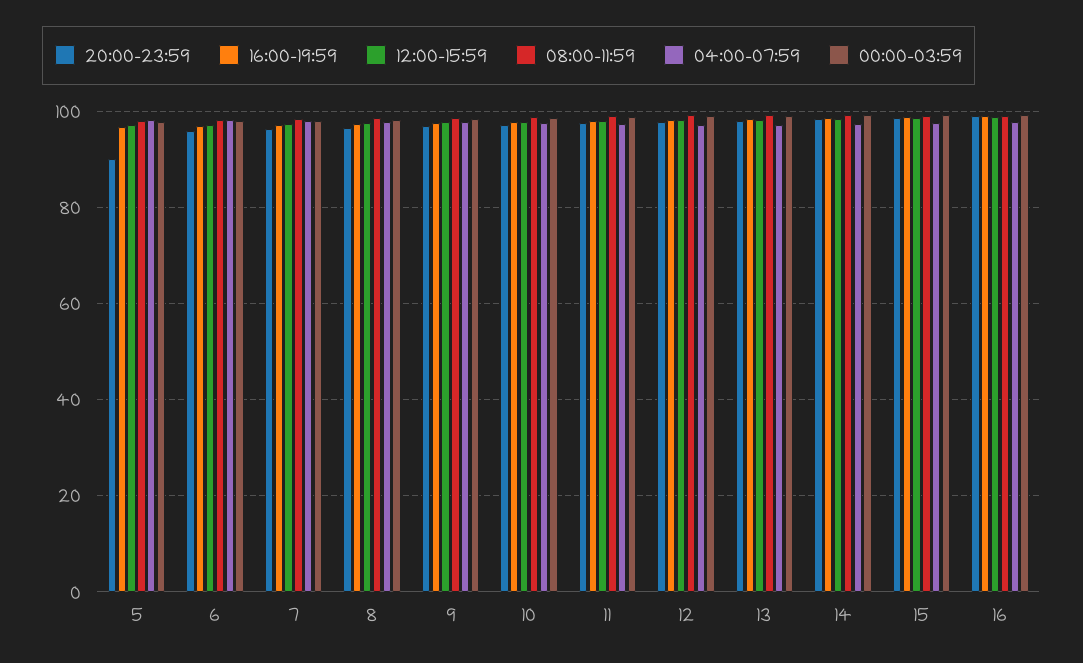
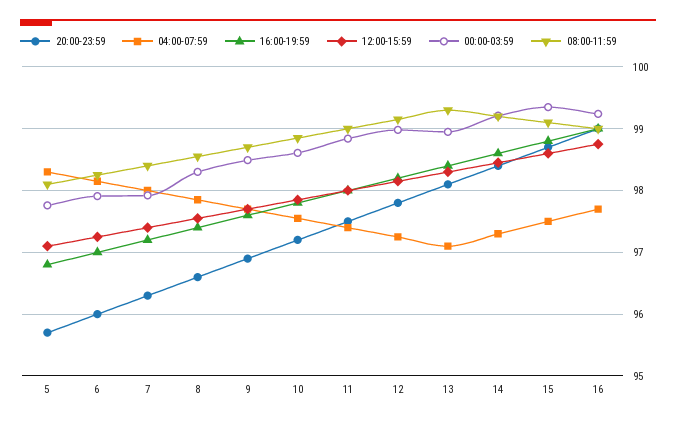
  {
    "20:00-23:59": {
-     "5": 90,
+     "5": 95.7,
      "6": 96,
      "7": 96.3,
      "8": 96.6,
      "9": 96.9,
      "10": 97.2,
      "11": 97.5,
      "12": 97.8,
      "13": 98.1,
      "14": 98.4,
      "15": 98.7,
      "16": 99
    },
    "16:00-19:59": {
      "5": 96.8,
      "6": 97,
      "7": 97.2,
      "8": 97.4,
      "9": 97.6,
      "10": 97.8,
      "11": 98,
      "12": 98.2,
      "13": 98.4,
      "14": 98.6,
      "15": 98.8,
      "16": 99
    },
    "12:00-15:59": {
      "5": 97.1,
      "6": 97.3,
      "7": 97.4,
      "8": 97.6,
      "9": 97.7,
      "10": 97.9,
      "11": 98,
      "12": 98.2,
      "13": 98.3,
      "14": 98.5,
      "15": 98.6,
      "16": 98.8
    },
    "08:00-11:59": {
      "5": 98.1,
      "6": 98.3,
      "7": 98.4,
      "8": 98.6,
      "9": 98.7,
      "10": 98.9,
      "11": 99,
      "12": 99.2,
      "13": 99.3,
      "14": 99.2,
      "15": 99.1,
      "16": 99
    },
    "04:00-07:59": {
      "5": 98.3,
      "6": 98.2,
      "7": 98,
      "8": 97.9,
      "9": 97.7,
      "10": 97.6,
      "11": 97.4,
      "12": 97.3,
      "13": 97.1,
      "14": 97.3,
      "15": 97.5,
      "16": 97.7
    },
    "00:00-03:59": {
      "5": 97.8,
      "6": 97.9,
      "7": 97.9,
      "8": 98.3,
      "9": 98.5,
      "10": 98.6,
      "11": 98.8,
      "12": 99,
      "13": 99,
      "14": 99.2,
      "15": 99.4,
      "16": 99.2
    }
  }

